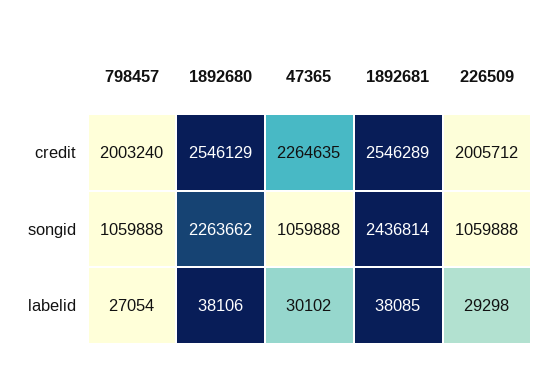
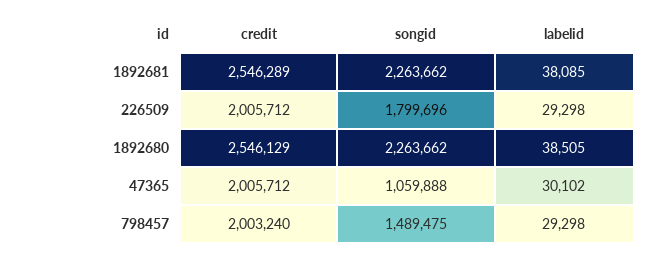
  {
    "798457": {
      "credit": 2003240,
-     "songid": 1059888,
+     "songid": 1489475,
-     "labelid": 27054
+     "labelid": 29298
    },
    "1892680": {
      "credit": 2546129,
      "songid": 2263662,
-     "labelid": 38106
+     "labelid": 38505
    },
    "47365": {
-     "credit": 2264635,
+     "credit": 2005712,
      "songid": 1059888,
      "labelid": 30102
    },
    "1892681": {
      "credit": 2546289,
-     "songid": 2436814,
+     "songid": 2263662,
      "labelid": 38085
    },
    "226509": {
      "credit": 2005712,
-     "songid": 1059888,
+     "songid": 1799696,
      "labelid": 29298
    }
  }

